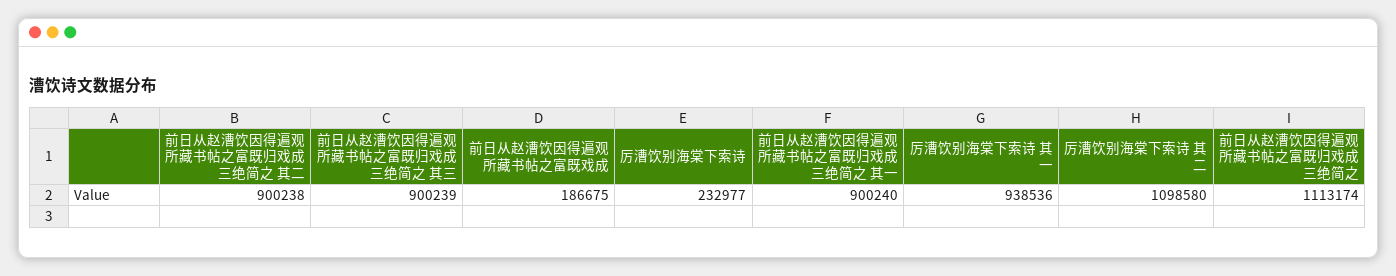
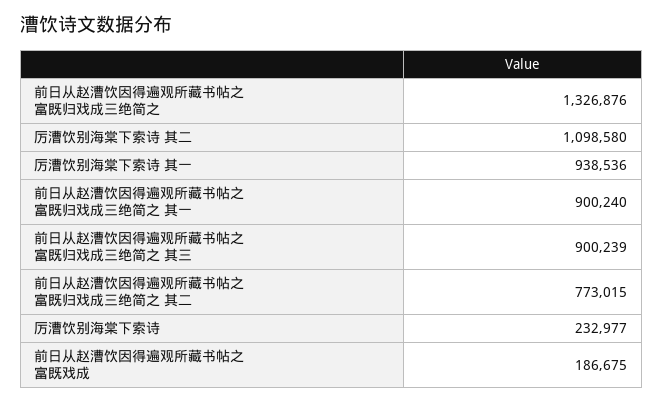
  {
-   "前日从赵漕饮因得遍观所藏书帖之富既归戏成三绝简之 其二": 900238,
+   "前日从赵漕饮因得遍观所藏书帖之富既归戏成三绝简之 其二": 773015,
    "前日从赵漕饮因得遍观所藏书帖之富既归戏成三绝简之 其三": 900239,
    "前日从赵漕饮因得遍观所藏书帖之富既戏成": 186675,
    "厉漕饮别海棠下索诗": 232977,
    "前日从赵漕饮因得遍观所藏书帖之富既归戏成三绝简之 其一": 900240,
    "厉漕饮别海棠下索诗 其一": 938536,
    "厉漕饮别海棠下索诗 其二": 1098580,
-   "前日从赵漕饮因得遍观所藏书帖之富既归戏成三绝简之": 1113174
+   "前日从赵漕饮因得遍观所藏书帖之富既归戏成三绝简之": 1326876
  }

